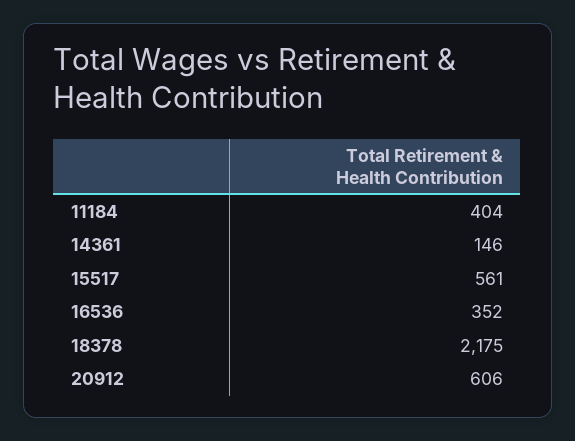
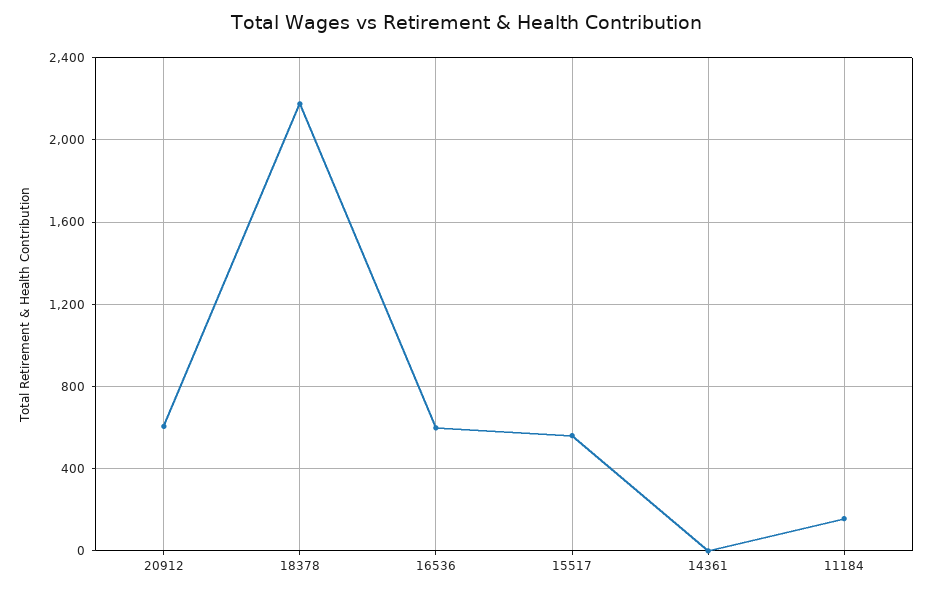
  {
-   "11184": 404,
+   "11184": 150,
-   "14361": 146,
+   "14361": 0,
    "15517": 561,
-   "16536": 352,
+   "16536": 600,
    "18378": 2175,
    "20912": 606
  }

